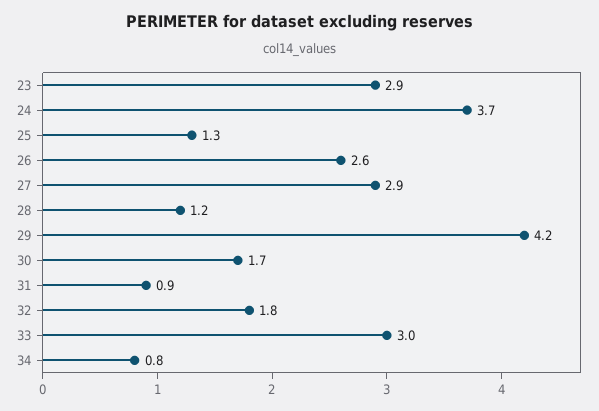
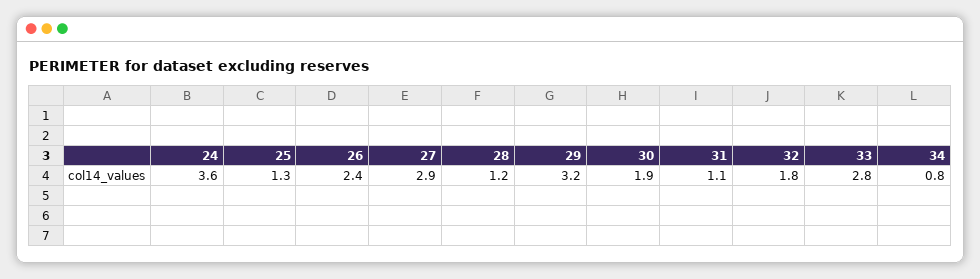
  {
-   "23": 2.9,
-   "24": 3.7,
+   "24": 3.6,
    "25": 1.3,
-   "26": 2.6,
+   "26": 2.4,
    "27": 2.9,
    "28": 1.2,
-   "29": 4.2,
+   "29": 3.2,
-   "30": 1.7,
+   "30": 1.9,
-   "31": 0.9,
+   "31": 1.1,
    "32": 1.8,
-   "33": 3,
+   "33": 2.8,
    "34": 0.8
  }

